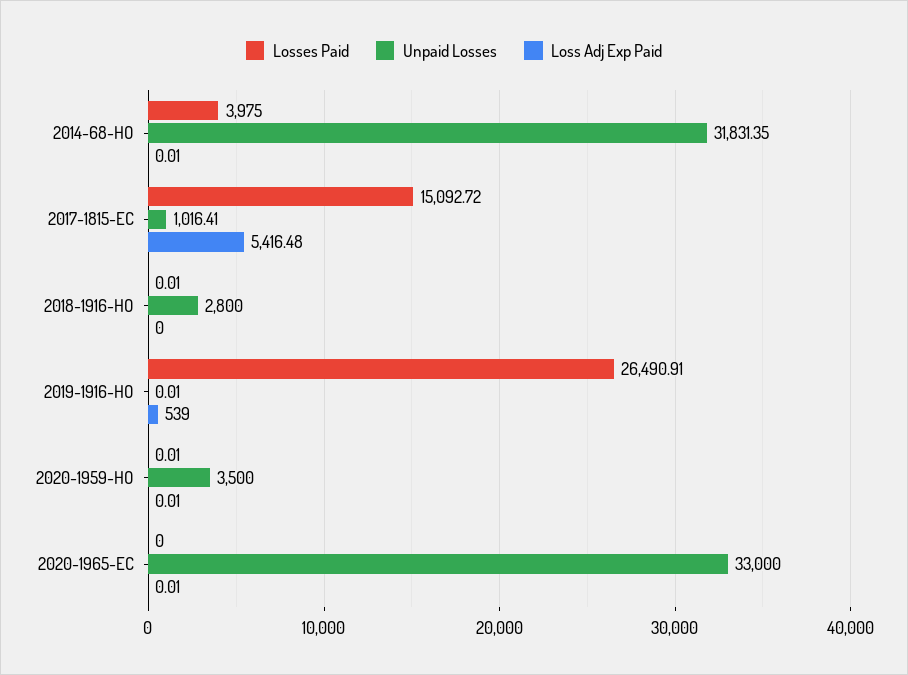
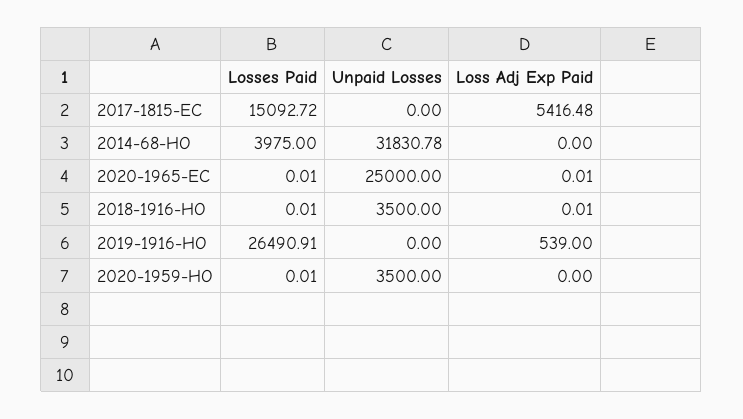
  {
    "Losses Paid": {
      "2014-68-HO": 3975,
      "2017-1815-EC": 15092.72,
      "2018-1916-HO": 0.01,
      "2019-1916-HO": 26490.91,
      "2020-1959-HO": 0.01,
-     "2020-1965-EC": 0
+     "2020-1965-EC": 0.01
    },
    "Unpaid Losses": {
-     "2014-68-HO": 31831.35,
+     "2014-68-HO": 31830.78,
-     "2017-1815-EC": 1016.41,
+     "2017-1815-EC": 0,
-     "2018-1916-HO": 2800,
+     "2018-1916-HO": 3500,
-     "2019-1916-HO": 0.01,
+     "2019-1916-HO": 0,
      "2020-1959-HO": 3500,
-     "2020-1965-EC": 33000
+     "2020-1965-EC": 25000
    },
    "Loss Adj Exp Paid": {
-     "2014-68-HO": 0.01,
+     "2014-68-HO": 0,
      "2017-1815-EC": 5416.48,
-     "2018-1916-HO": 0,
+     "2018-1916-HO": 0.01,
      "2019-1916-HO": 539,
-     "2020-1959-HO": 0.01,
+     "2020-1959-HO": 0,
      "2020-1965-EC": 0.01
    }
  }

